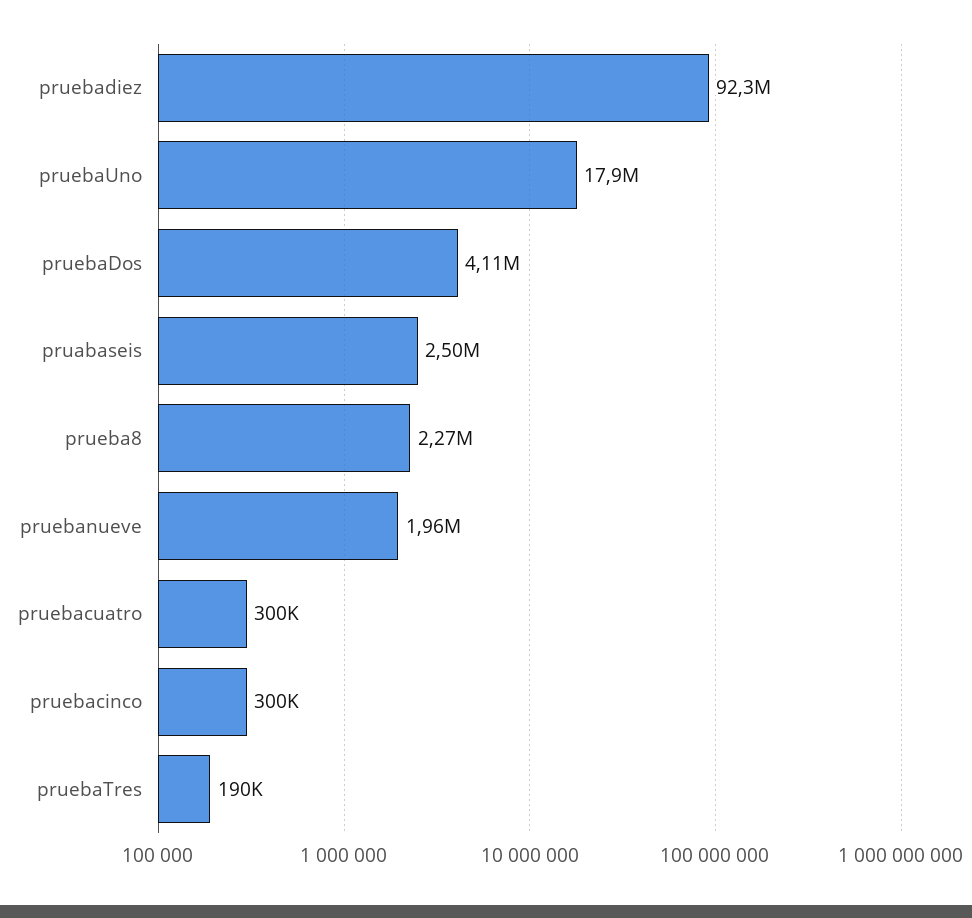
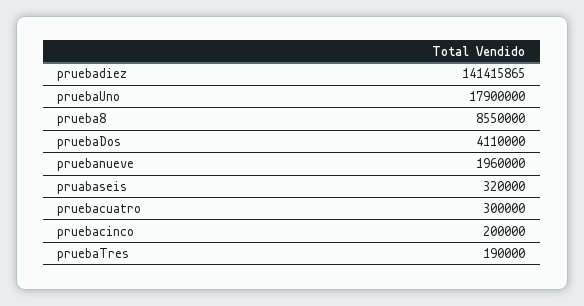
  {
-   "pruebadiez": 92300000,
+   "pruebadiez": 141415865,
    "pruebaUno": 17900000,
    "pruebaDos": 4110000,
-   "pruabaseis": 2500000,
+   "pruabaseis": 320000,
-   "prueba8": 2270000,
+   "prueba8": 8550000,
    "pruebanueve": 1960000,
    "pruebacuatro": 300000,
-   "pruebacinco": 300000,
+   "pruebacinco": 200000,
    "pruebaTres": 190000
  }

